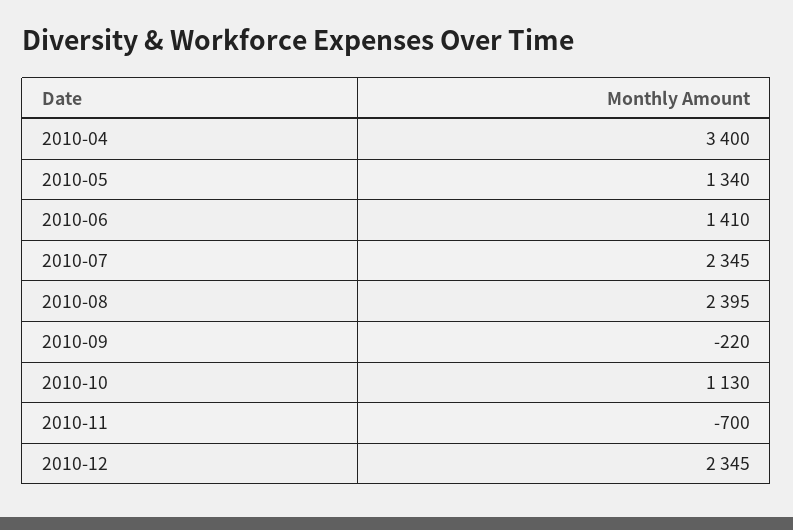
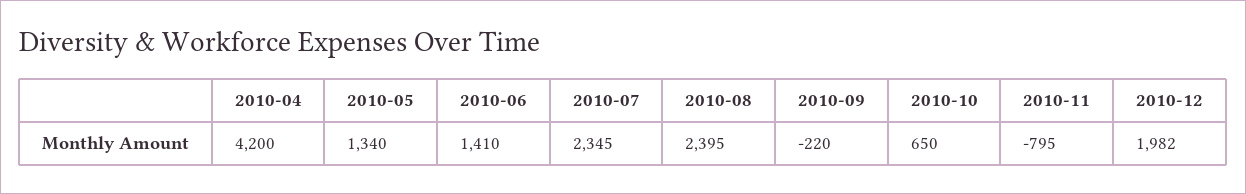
  {
-   "2010-04": 3400,
+   "2010-04": 4200,
    "2010-05": 1340,
    "2010-06": 1410,
    "2010-07": 2345,
    "2010-08": 2395,
    "2010-09": -220,
-   "2010-10": 1130,
+   "2010-10": 650,
-   "2010-11": -700,
+   "2010-11": -795,
-   "2010-12": 2345
+   "2010-12": 1982
  }

